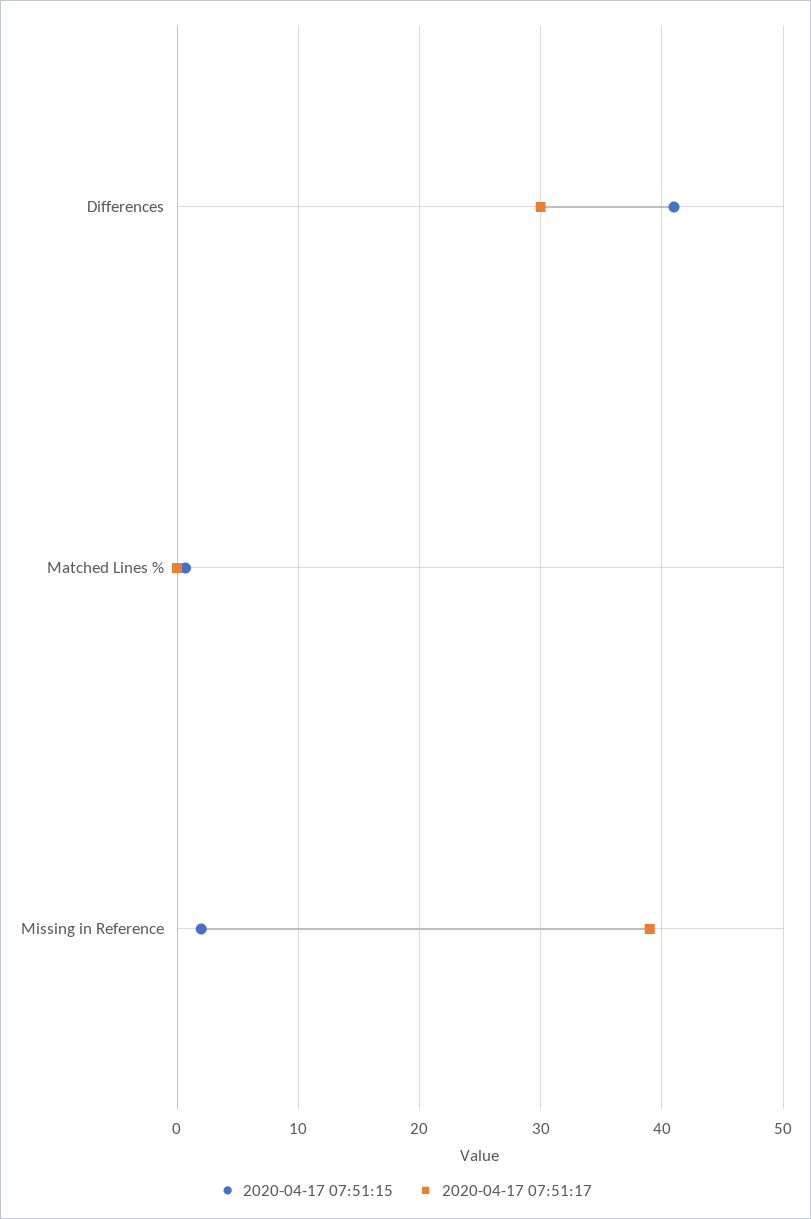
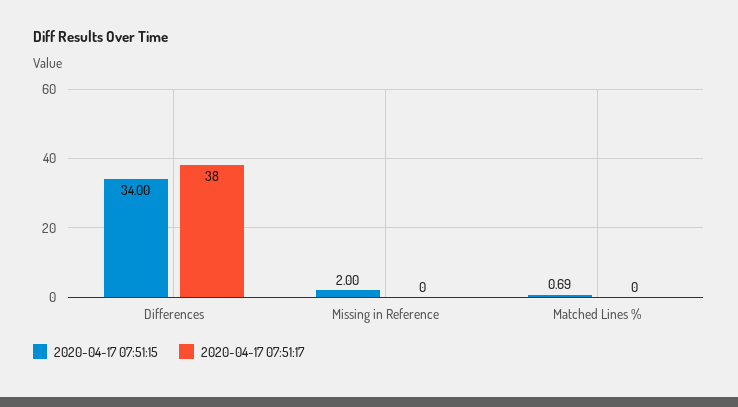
  {
    "2020-04-17 07:51:15": {
-     "Differences": 41,
+     "Differences": 34,
      "Matched Lines %": 0.69,
      "Missing in Reference": 2
    },
    "2020-04-17 07:51:17": {
-     "Differences": 30,
+     "Differences": 38,
      "Matched Lines %": 0,
-     "Missing in Reference": 39
+     "Missing in Reference": 0
    }
  }

